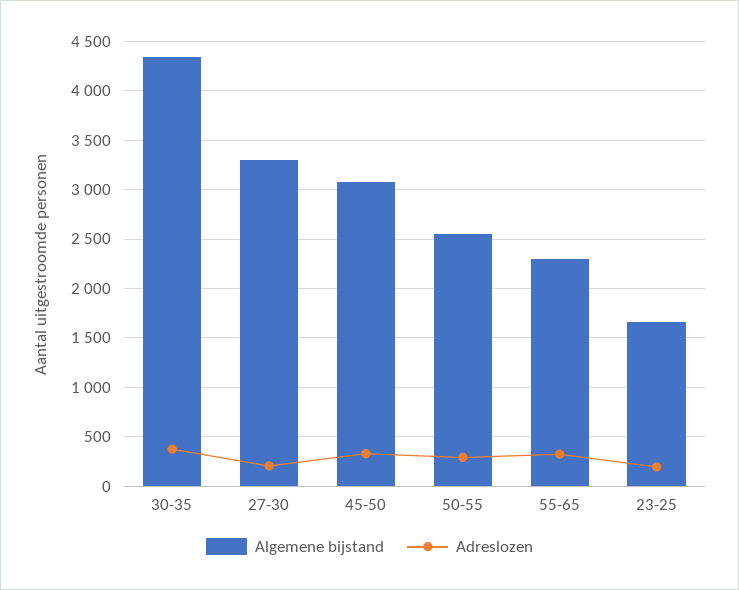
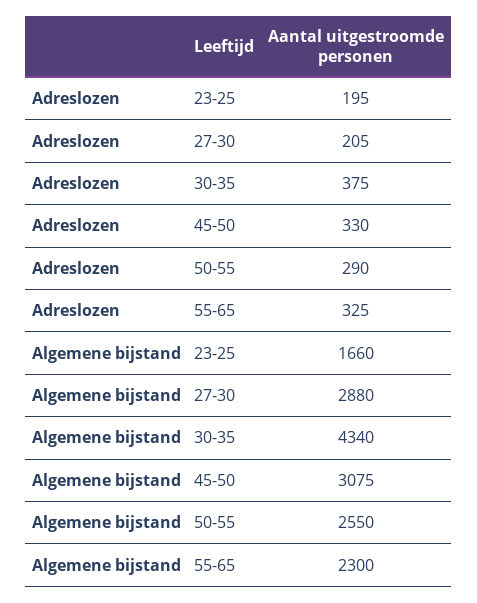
  {
    "Algemene bijstand": {
      "30-35": 4340,
-     "27-30": 3300,
+     "27-30": 2880,
      "45-50": 3075,
      "50-55": 2550,
      "55-65": 2300,
      "23-25": 1660
    },
    "Adreslozen": {
      "30-35": 375,
      "27-30": 205,
      "45-50": 330,
      "50-55": 290,
      "55-65": 325,
      "23-25": 195
    }
  }

